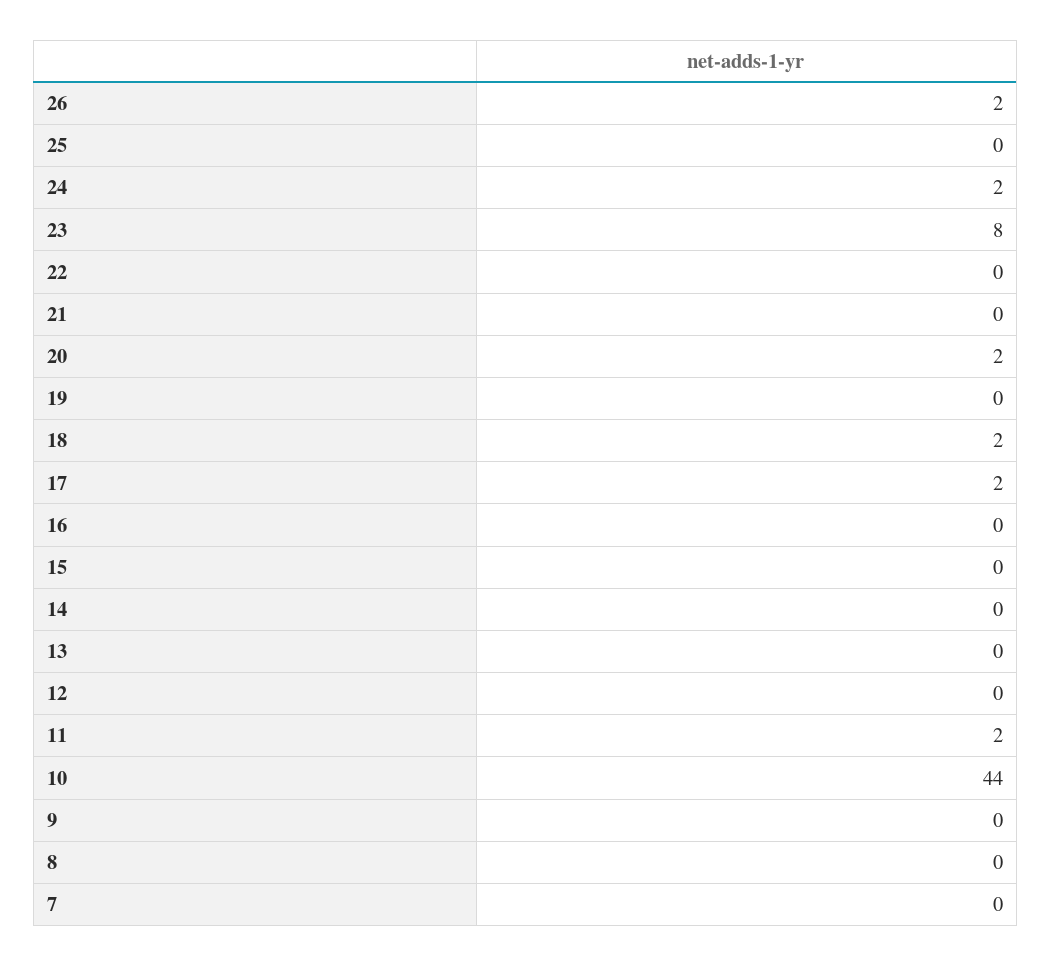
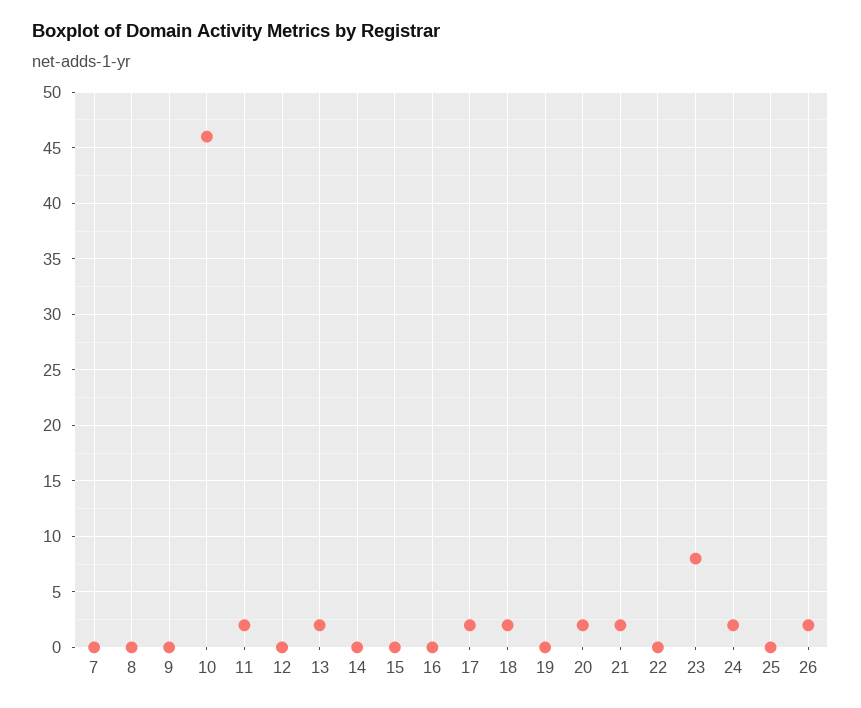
  {
    "26": 2,
    "25": 0,
    "24": 2,
    "23": 8,
    "22": 0,
-   "21": 0,
+   "21": 2,
    "20": 2,
    "19": 0,
    "18": 2,
    "17": 2,
    "16": 0,
    "15": 0,
    "14": 0,
-   "13": 0,
+   "13": 2,
    "12": 0,
    "11": 2,
-   "10": 44,
+   "10": 46,
    "9": 0,
    "8": 0,
    "7": 0
  }

